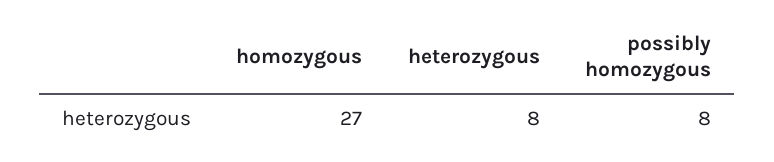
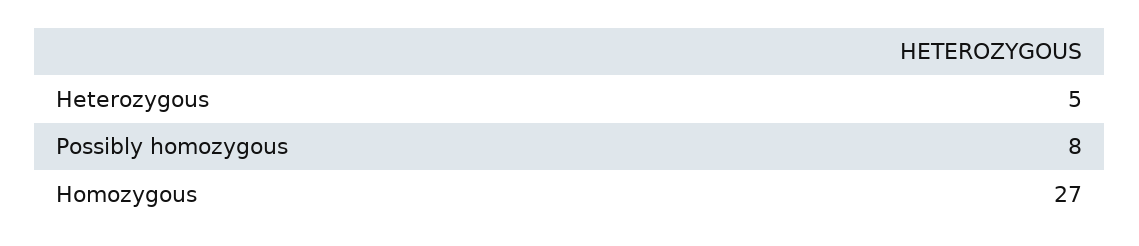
  {
    "homozygous": 27,
-   "heterozygous": 8,
+   "heterozygous": 5,
    "possibly homozygous": 8
  }

